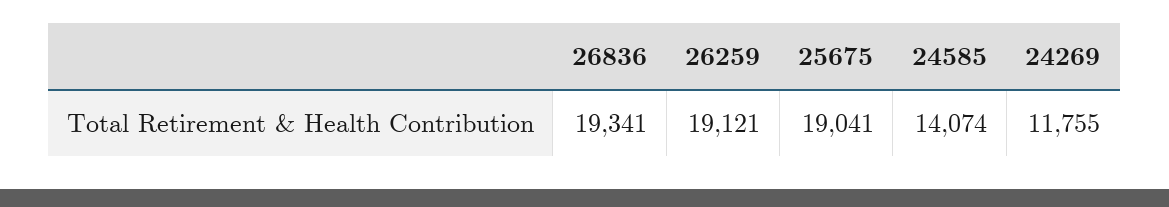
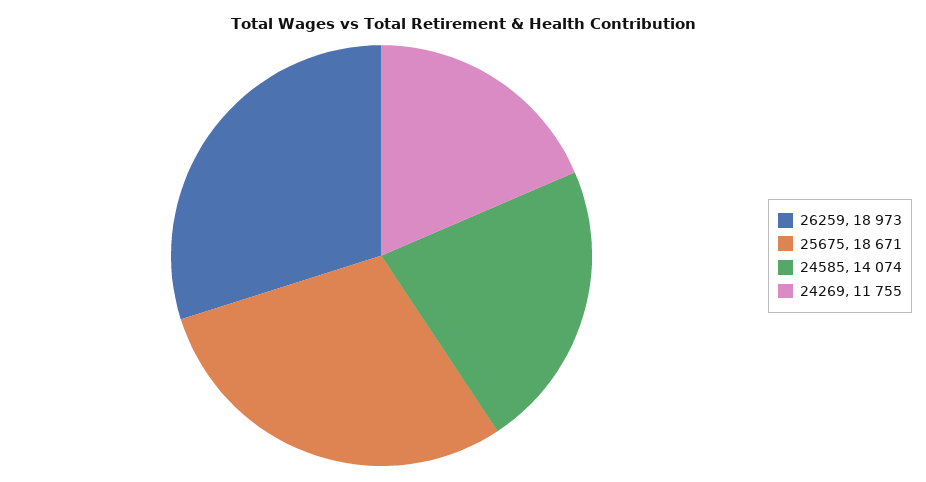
  {
-   "26836": 19341,
-   "26259": 19121,
+   "26259": 18973,
-   "25675": 19041,
+   "25675": 18671,
    "24585": 14074,
    "24269": 11755
  }

